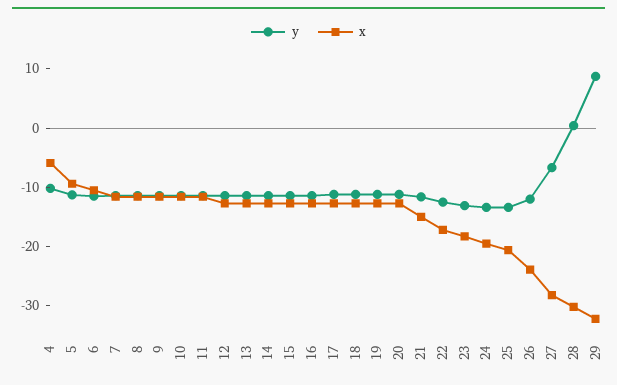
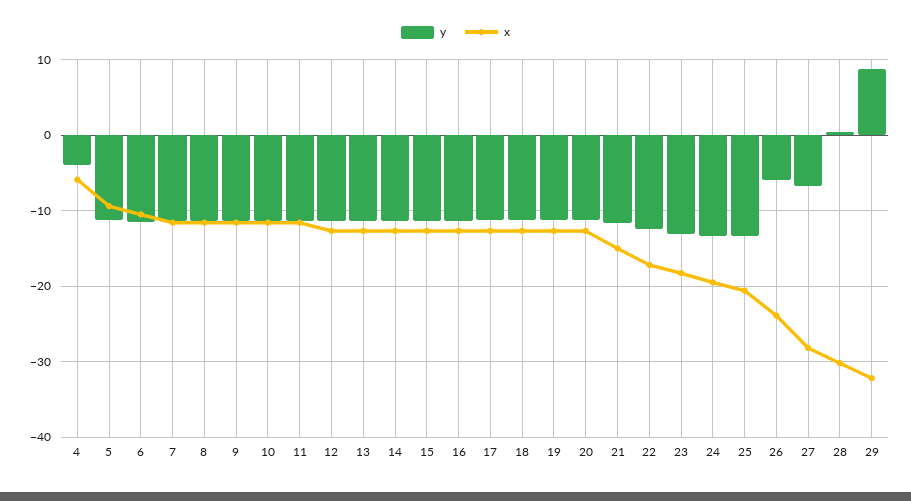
  {
    "y": {
-     "4": -10,
+     "4": -4,
      "5": -11,
      "6": -12,
      "7": -11,
      "8": -11,
      "9": -11,
      "10": -11,
      "11": -11,
      "12": -11,
      "13": -11,
      "14": -11,
      "15": -11,
      "16": -11,
      "17": -11,
      "18": -11,
      "19": -11,
      "20": -11,
      "21": -12,
      "22": -13,
      "23": -13,
      "24": -13,
      "25": -13,
-     "26": -12,
+     "26": -6,
      "27": -7,
      "28": 0,
      "29": 9
    },
    "x": {
      "4": -6,
      "5": -9,
      "6": -11,
      "7": -12,
      "8": -12,
      "9": -12,
      "10": -12,
      "11": -12,
      "12": -13,
      "13": -13,
      "14": -13,
      "15": -13,
      "16": -13,
      "17": -13,
      "18": -13,
      "19": -13,
      "20": -13,
      "21": -15,
      "22": -17,
      "23": -18,
      "24": -20,
      "25": -21,
      "26": -24,
      "27": -28,
      "28": -30,
      "29": -32
    }
  }

